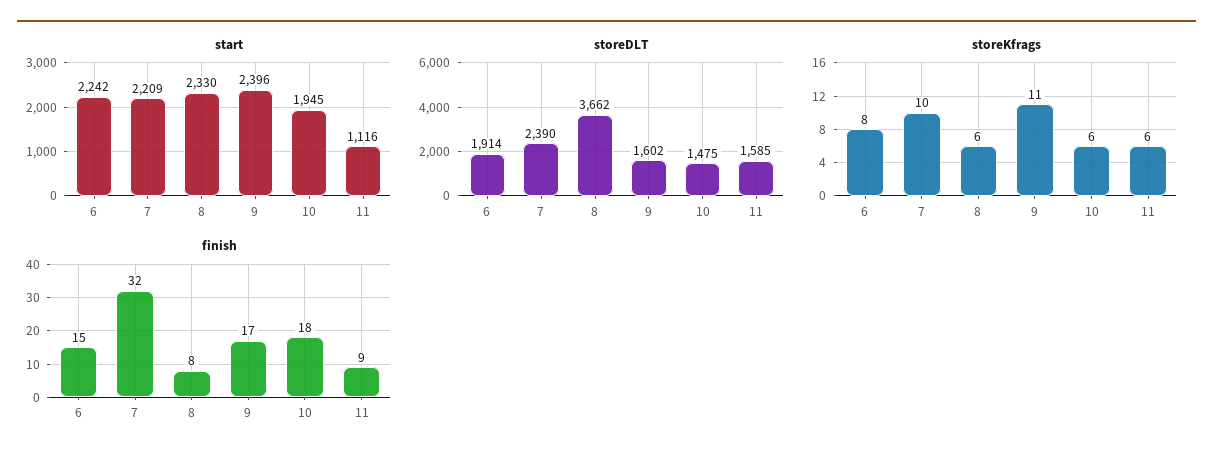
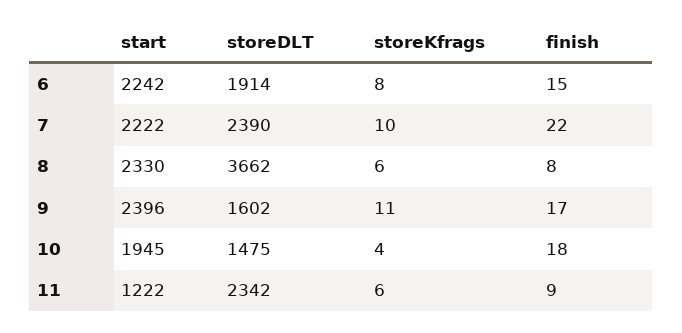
  {
    "start": {
      "6": 2242,
-     "7": 2209,
+     "7": 2222,
      "8": 2330,
      "9": 2396,
      "10": 1945,
-     "11": 1116
+     "11": 1222
    },
    "storeDLT": {
      "6": 1914,
      "7": 2390,
      "8": 3662,
      "9": 1602,
      "10": 1475,
-     "11": 1585
+     "11": 2342
    },
    "storeKfrags": {
      "6": 8,
      "7": 10,
      "8": 6,
      "9": 11,
-     "10": 6,
+     "10": 4,
      "11": 6
    },
    "finish": {
      "6": 15,
-     "7": 32,
+     "7": 22,
      "8": 8,
      "9": 17,
      "10": 18,
      "11": 9
    }
  }

